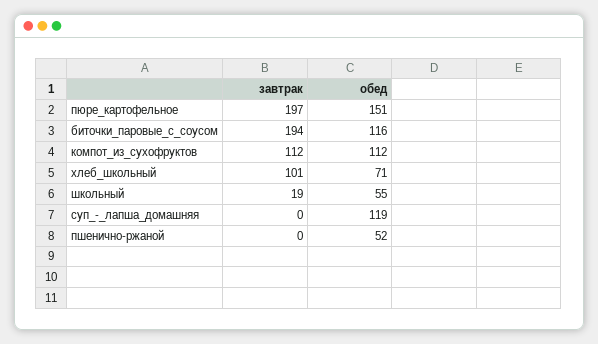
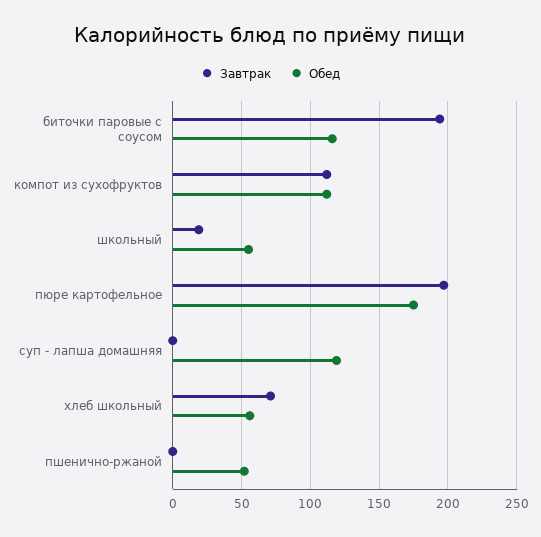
  {
    "завтрак": {
      "пюре_картофельное": 197,
      "биточки_паровые_с_соусом": 194,
      "компот_из_сухофруктов": 112,
-     "хлеб_школьный": 101,
+     "хлеб_школьный": 70,
      "школьный": 19,
      "суп_-_лапша_домашняя": 0,
      "пшенично-ржаной": 0
    },
    "обед": {
-     "пюре_картофельное": 151,
+     "пюре_картофельное": 175,
      "биточки_паровые_с_соусом": 116,
      "компот_из_сухофруктов": 112,
-     "хлеб_школьный": 71,
+     "хлеб_школьный": 55,
      "школьный": 55,
      "суп_-_лапша_домашняя": 119,
      "пшенично-ржаной": 52
    }
  }

